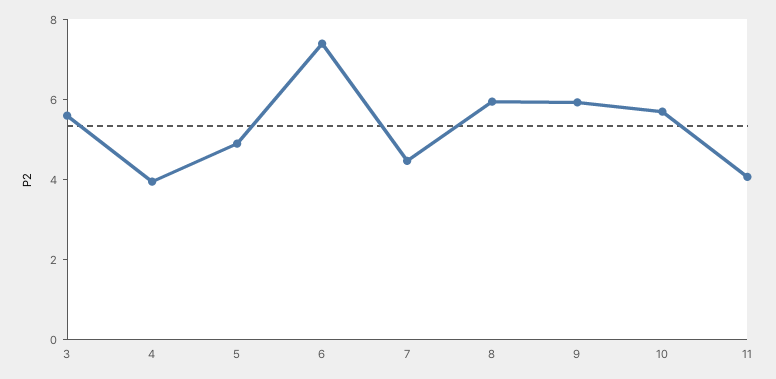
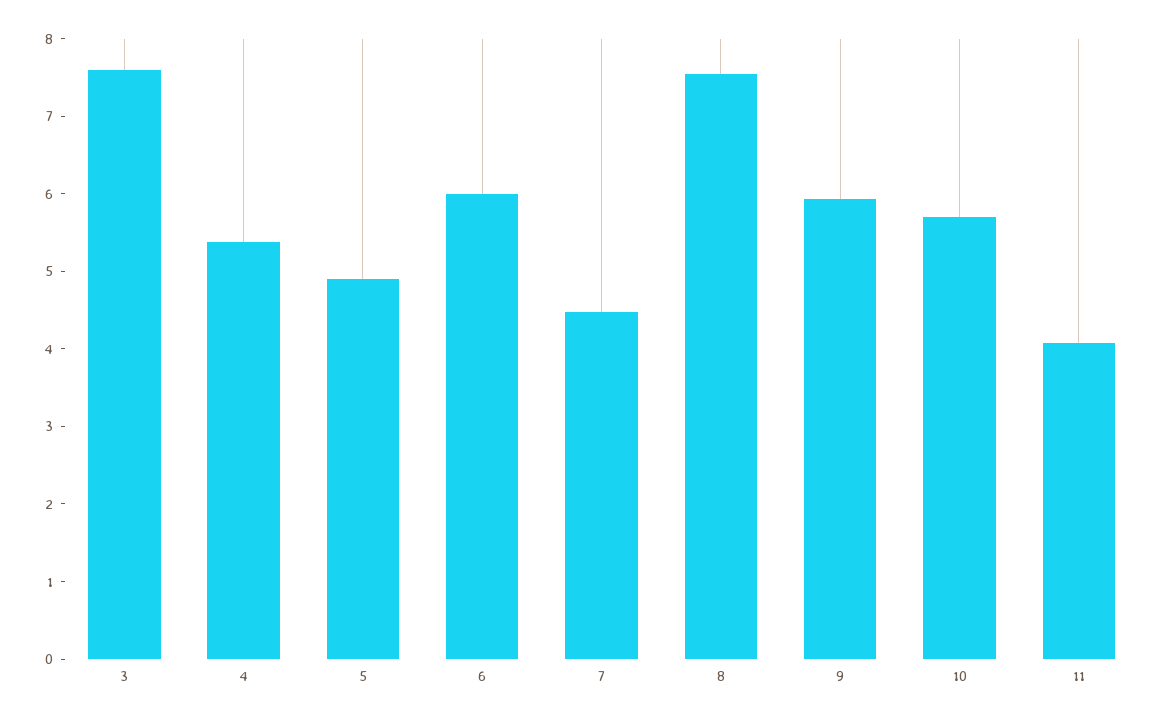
  {
-   "3": 5.5,
+   "3": 7.6,
-   "4": 4,
+   "4": 5.4,
    "5": 5,
-   "6": 7.5,
+   "6": 6,
    "7": 4.4,
-   "8": 6,
+   "8": 7.6,
    "9": 6,
    "10": 5.8,
    "11": 4
  }

